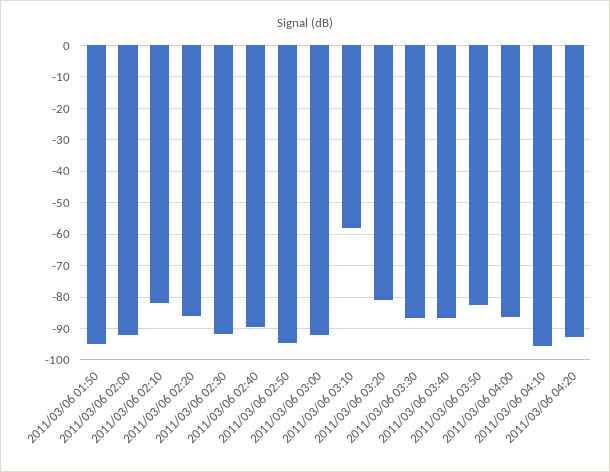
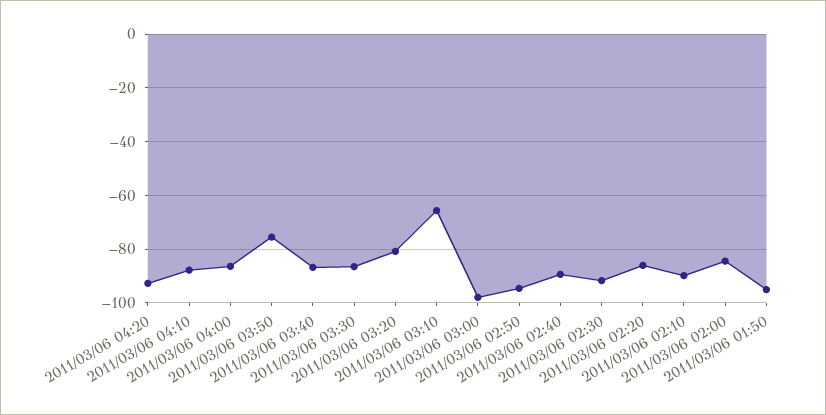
  {
    "2011/03/06 01:50": -96,
-   "2011/03/06 02:00": -92,
+   "2011/03/06 02:00": -85,
-   "2011/03/06 02:10": -82,
+   "2011/03/06 02:10": -90,
    "2011/03/06 02:20": -86,
    "2011/03/06 02:30": -92,
    "2011/03/06 02:40": -90,
    "2011/03/06 02:50": -94,
-   "2011/03/06 03:00": -92,
+   "2011/03/06 03:00": -97.5,
-   "2011/03/06 03:10": -58,
+   "2011/03/06 03:10": -65,
    "2011/03/06 03:20": -80,
    "2011/03/06 03:30": -86,
    "2011/03/06 03:40": -86,
-   "2011/03/06 03:50": -82,
+   "2011/03/06 03:50": -75,
    "2011/03/06 04:00": -86,
-   "2011/03/06 04:10": -96,
+   "2011/03/06 04:10": -87.5,
    "2011/03/06 04:20": -92
  }

